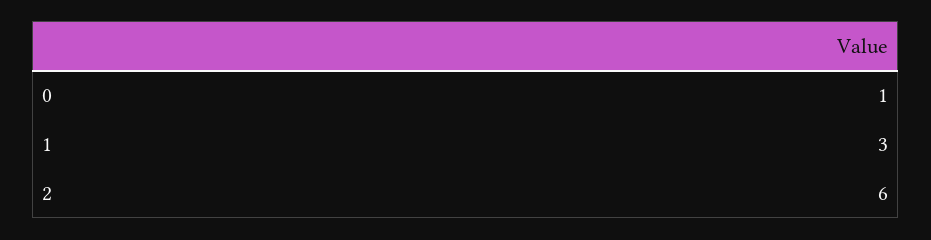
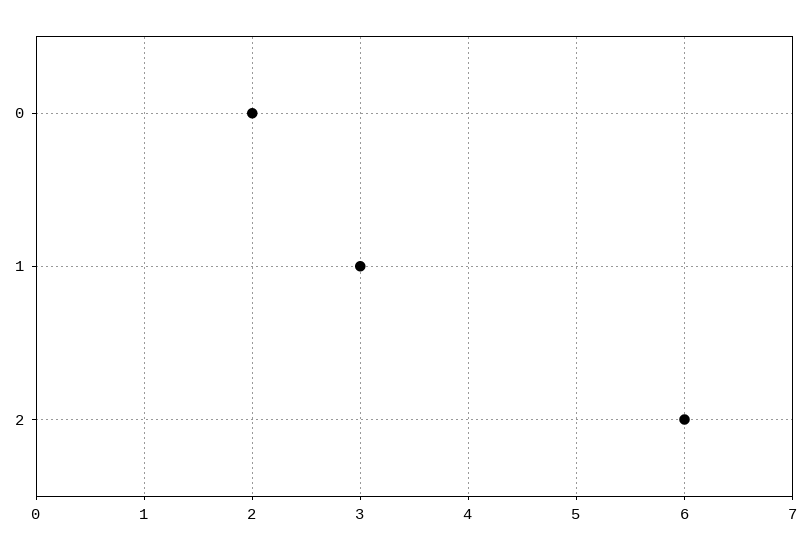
  {
-   "0": 1,
+   "0": 2,
    "1": 3,
    "2": 6
  }

